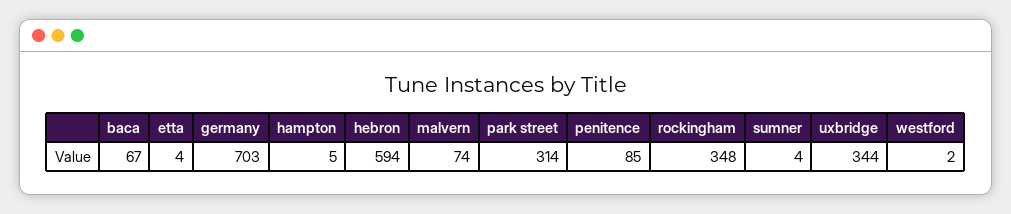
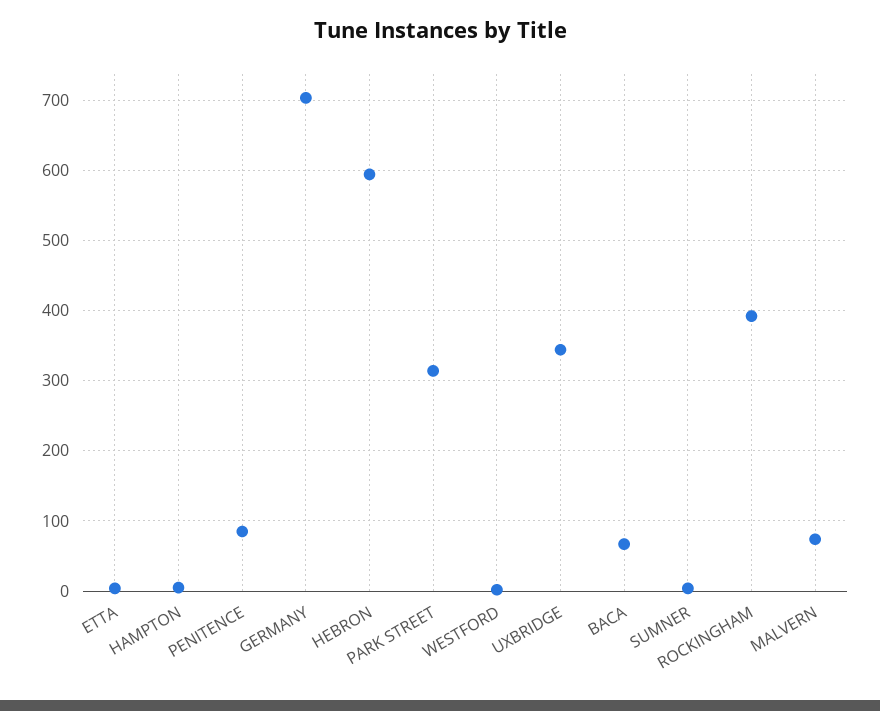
  {
    "baca": 67,
    "etta": 4,
    "germany": 703,
    "hampton": 5,
    "hebron": 594,
    "malvern": 74,
    "park street": 314,
    "penitence": 85,
-   "rockingham": 348,
+   "rockingham": 390,
    "sumner": 4,
    "uxbridge": 344,
    "westford": 2
  }

